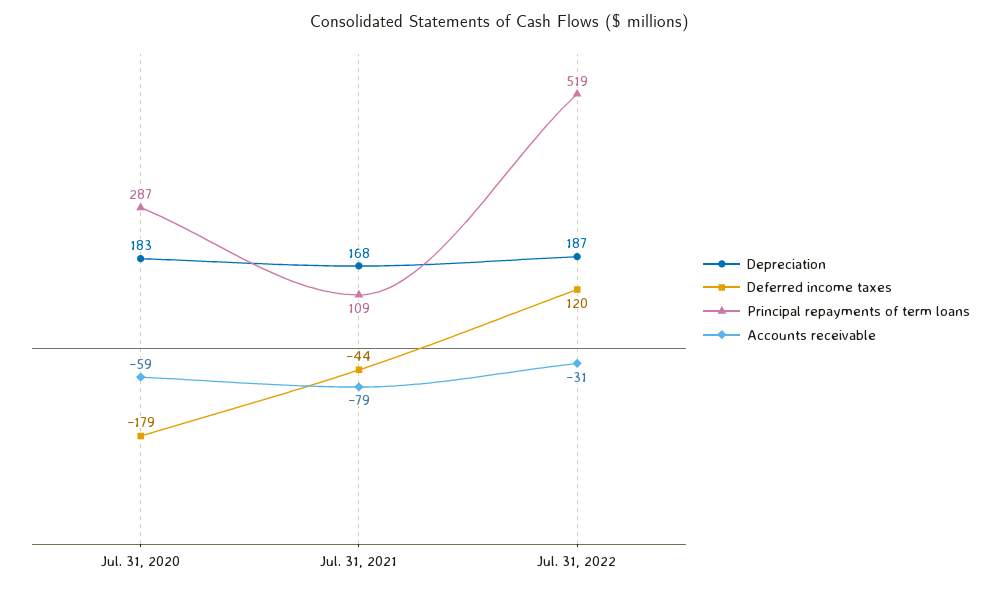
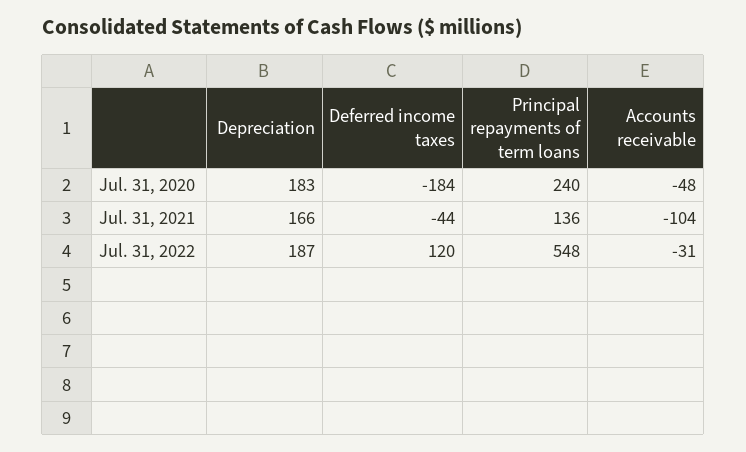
  {
    "Depreciation": {
      "Jul. 31, 2020": 183,
-     "Jul. 31, 2021": 168,
+     "Jul. 31, 2021": 166,
      "Jul. 31, 2022": 187
    },
    "Deferred income taxes": {
-     "Jul. 31, 2020": -179,
+     "Jul. 31, 2020": -184,
      "Jul. 31, 2021": -44,
      "Jul. 31, 2022": 120
    },
    "Principal repayments of term loans": {
-     "Jul. 31, 2020": 287,
+     "Jul. 31, 2020": 240,
-     "Jul. 31, 2021": 109,
+     "Jul. 31, 2021": 136,
-     "Jul. 31, 2022": 519
+     "Jul. 31, 2022": 548
    },
    "Accounts receivable": {
-     "Jul. 31, 2020": -59,
+     "Jul. 31, 2020": -48,
-     "Jul. 31, 2021": -79,
+     "Jul. 31, 2021": -104,
      "Jul. 31, 2022": -31
    }
  }

